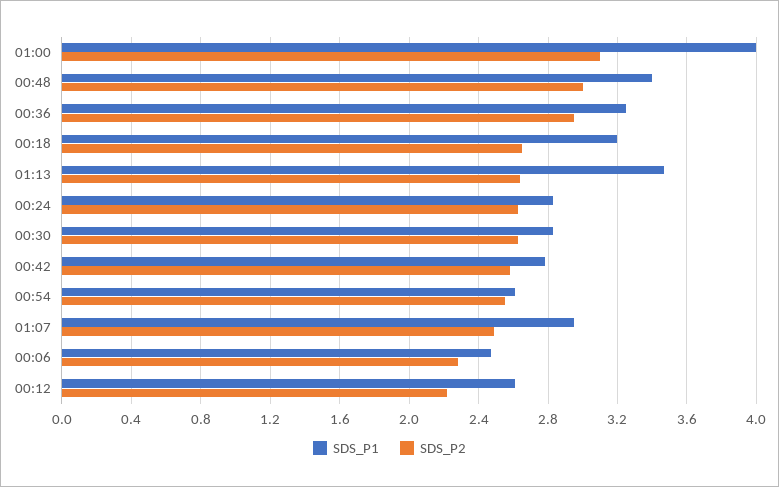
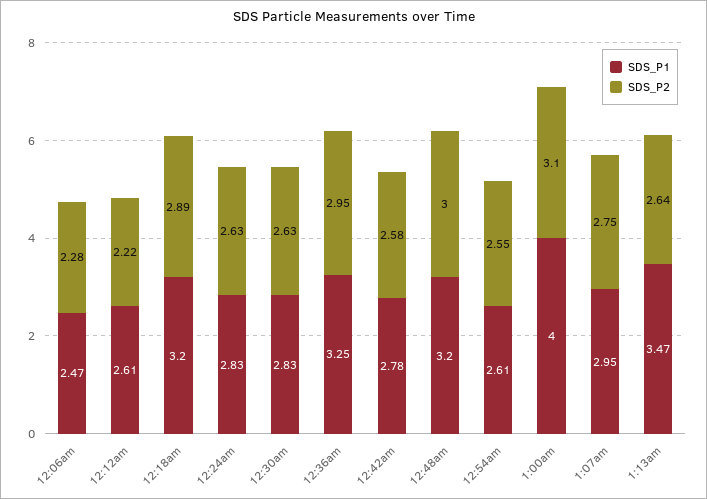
  {
    "SDS_P1": {
      "01:00": 4,
-     "00:48": 3.4,
+     "00:48": 3.2,
      "00:36": 3.25,
      "00:18": 3.2,
      "01:13": 3.47,
      "00:24": 2.83,
      "00:30": 2.83,
      "00:42": 2.78,
      "00:54": 2.61,
      "01:07": 2.95,
      "00:06": 2.47,
      "00:12": 2.61
    },
    "SDS_P2": {
      "01:00": 3.1,
      "00:48": 3,
      "00:36": 2.95,
-     "00:18": 2.65,
+     "00:18": 2.89,
      "01:13": 2.64,
      "00:24": 2.63,
      "00:30": 2.63,
      "00:42": 2.58,
      "00:54": 2.55,
-     "01:07": 2.5,
+     "01:07": 2.75,
      "00:06": 2.28,
      "00:12": 2.22
    }
  }

